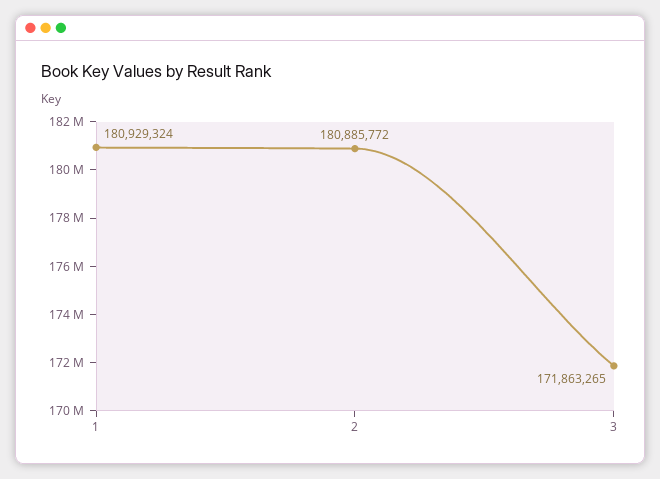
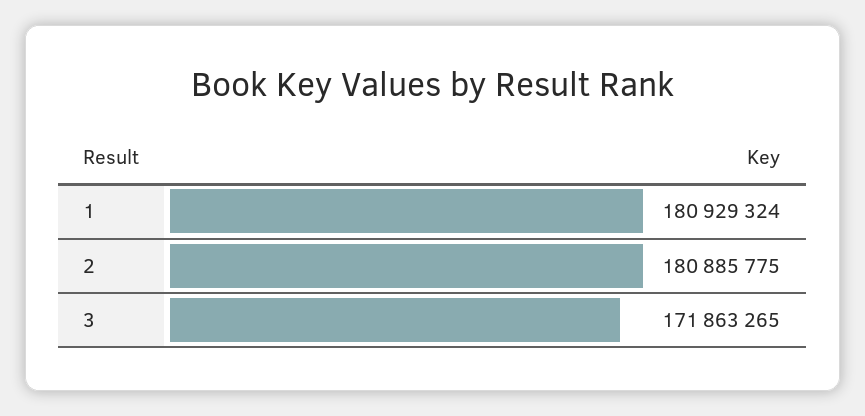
  {
    "1": 180929324,
-   "2": 180885772,
+   "2": 180885775,
    "3": 171863265
  }

